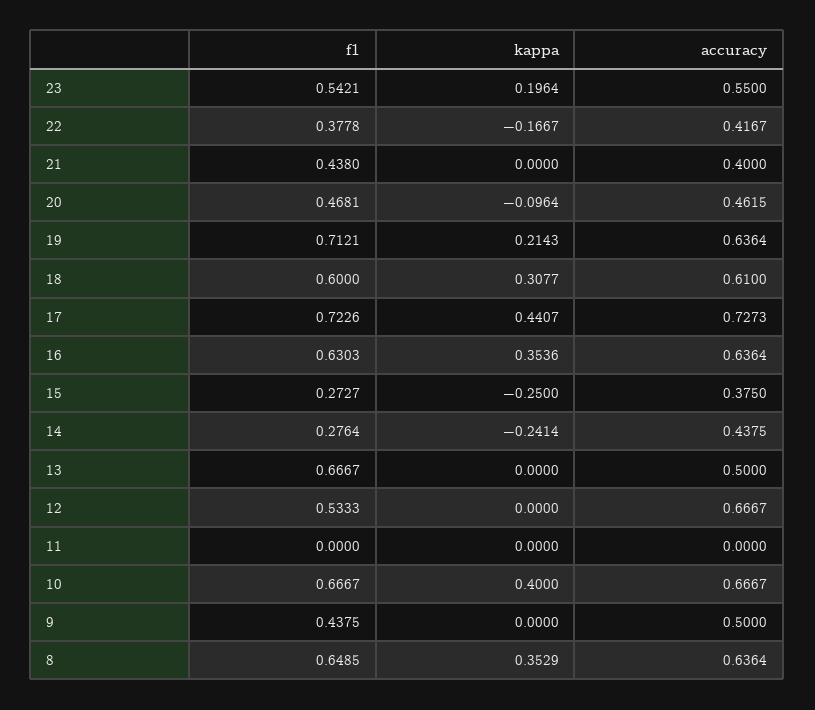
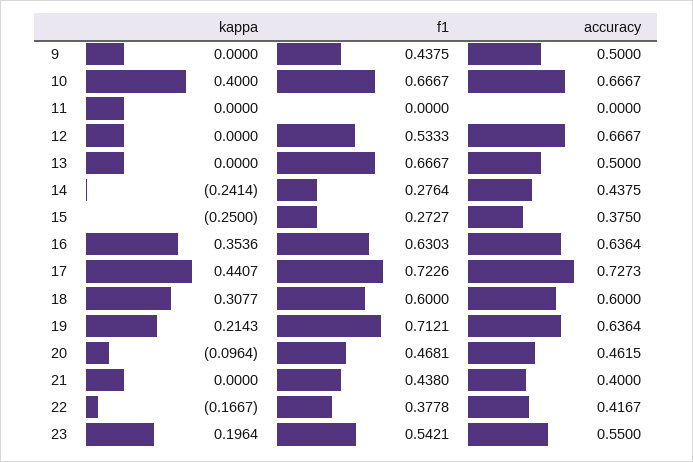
  {
    "f1": {
      "23": 0.5421,
      "22": 0.3778,
      "21": 0.438,
      "20": 0.4681,
      "19": 0.7121,
      "18": 0.6,
      "17": 0.7226,
      "16": 0.6303,
      "15": 0.2727,
      "14": 0.2764,
      "13": 0.6667,
      "12": 0.5333,
      "11": 0,
      "10": 0.6667,
-     "9": 0.4375,
+     "9": 0.4375
-     "8": 0.6485
    },
    "kappa": {
      "23": 0.1964,
      "22": -0.1667,
      "21": 0,
      "20": -0.0964,
      "19": 0.2143,
      "18": 0.3077,
      "17": 0.4407,
      "16": 0.3536,
      "15": -0.25,
      "14": -0.2414,
      "13": 0,
      "12": 0,
      "11": 0,
      "10": 0.4,
-     "9": 0,
+     "9": 0
-     "8": 0.3529
    },
    "accuracy": {
      "23": 0.55,
      "22": 0.4167,
      "21": 0.4,
      "20": 0.4615,
      "19": 0.6364,
-     "18": 0.61,
+     "18": 0.6,
      "17": 0.7273,
      "16": 0.6364,
      "15": 0.375,
      "14": 0.4375,
      "13": 0.5,
      "12": 0.6667,
      "11": 0,
      "10": 0.6667,
-     "9": 0.5,
+     "9": 0.5
-     "8": 0.6364
    }
  }

